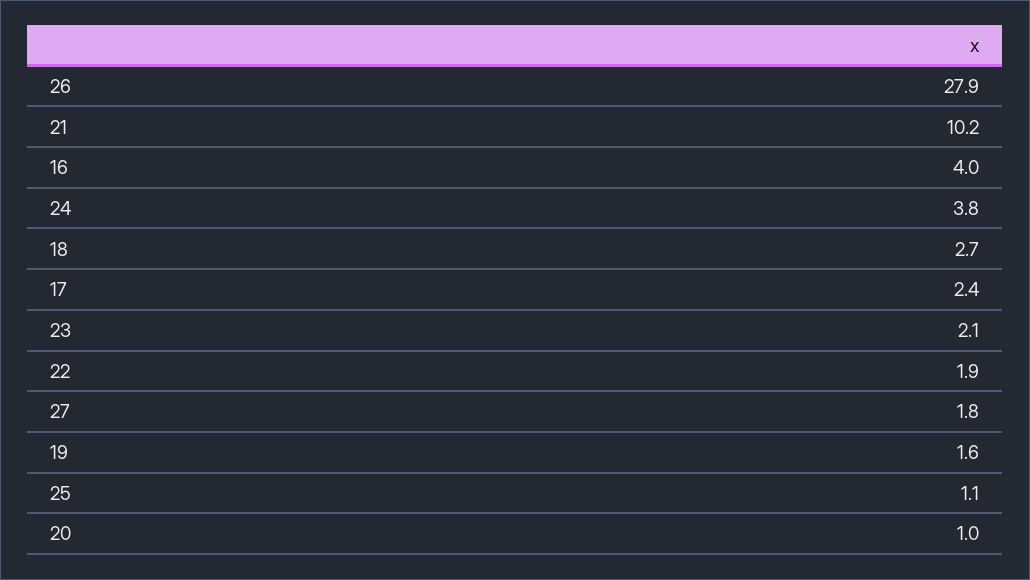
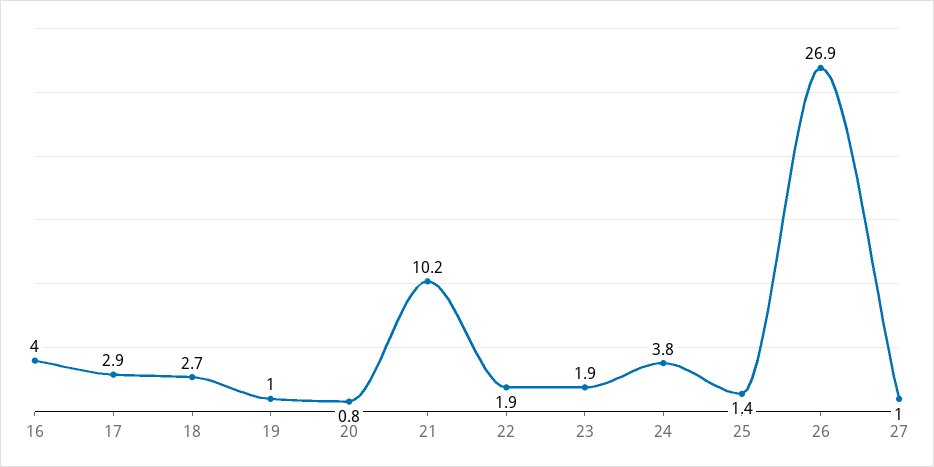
  {
-   "26": 27.9,
+   "26": 26.9,
    "21": 10.2,
    "16": 4,
    "24": 3.8,
    "18": 2.7,
-   "17": 2.4,
+   "17": 2.9,
-   "23": 2.1,
+   "23": 1.9,
    "22": 1.9,
-   "27": 1.8,
+   "27": 1,
-   "19": 1.6,
+   "19": 1,
-   "25": 1.1,
+   "25": 1.4,
-   "20": 1
+   "20": 0.8
  }

